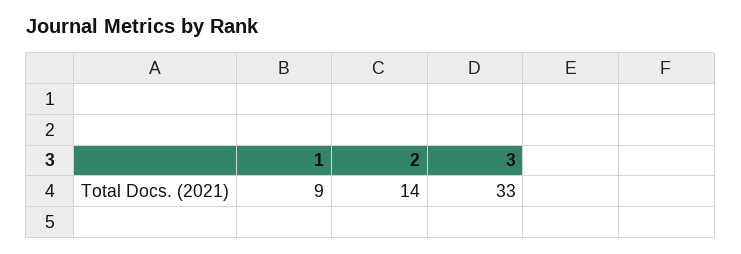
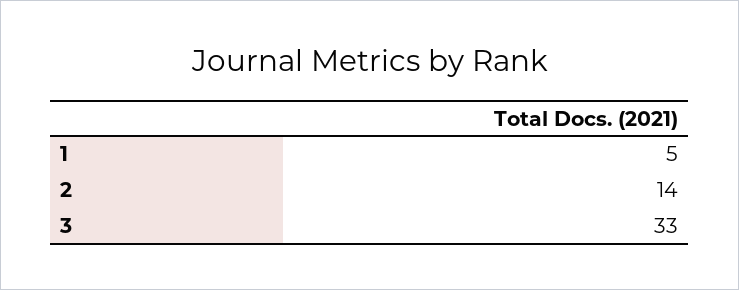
  {
-   "1": 9,
+   "1": 5,
    "2": 14,
    "3": 33
  }

